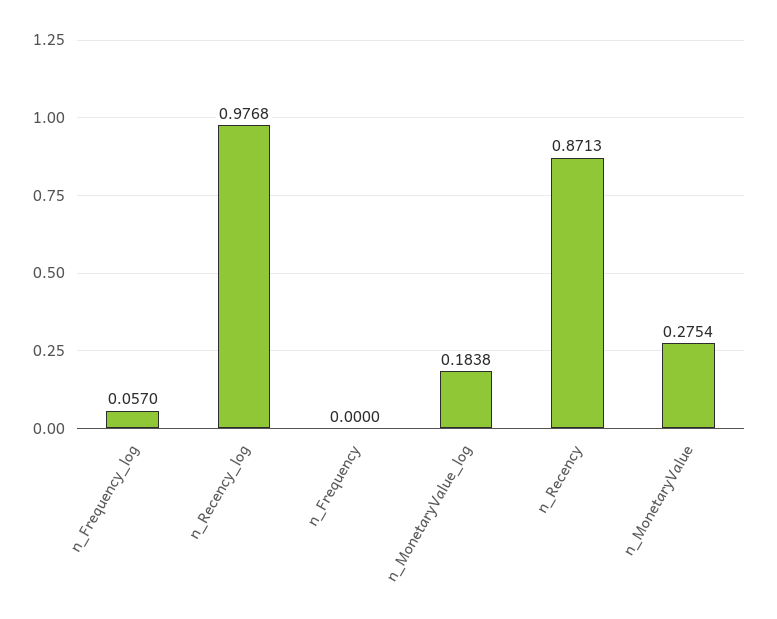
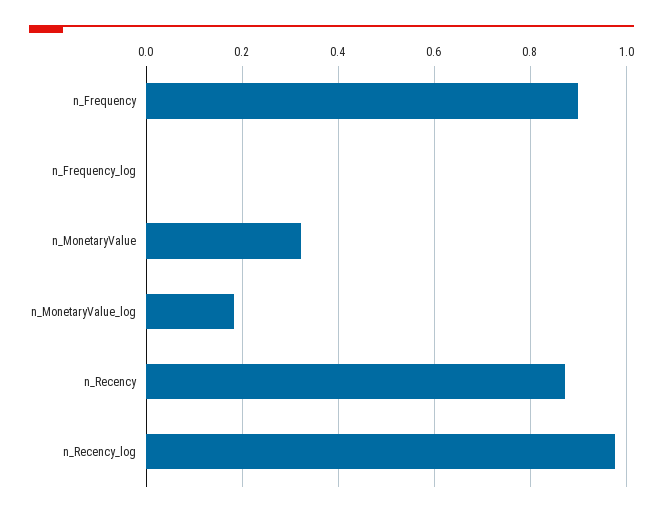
  {
-   "n_Frequency_log": 0.057,
+   "n_Frequency_log": 0,
    "n_Recency_log": 0.9768,
-   "n_Frequency": 0,
+   "n_Frequency": 0.9,
    "n_MonetaryValue_log": 0.1838,
    "n_Recency": 0.8713,
-   "n_MonetaryValue": 0.2754
+   "n_MonetaryValue": 0.32
  }

